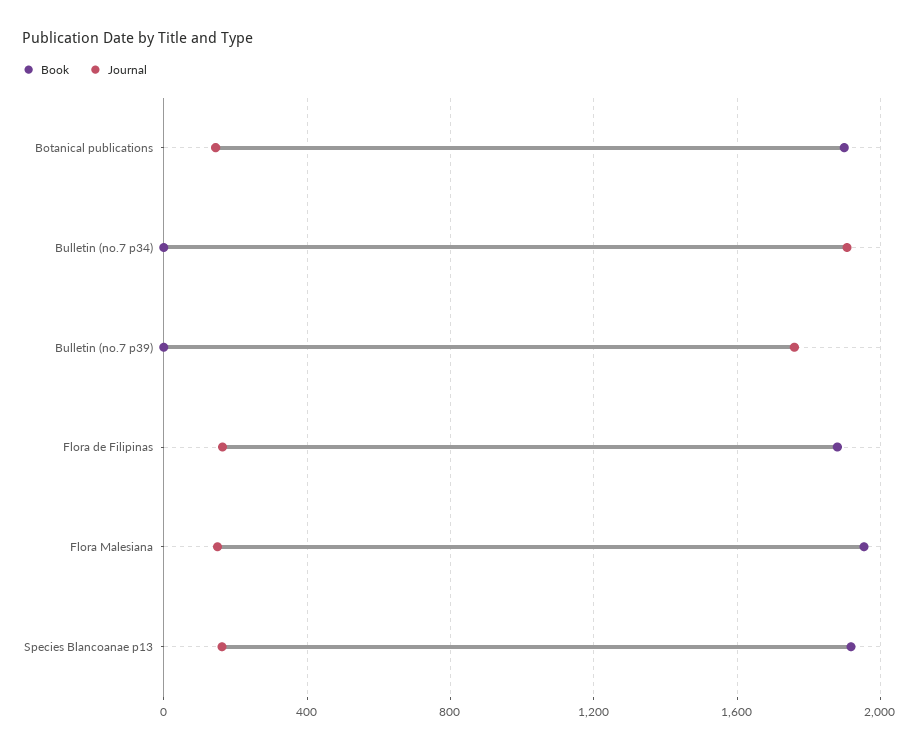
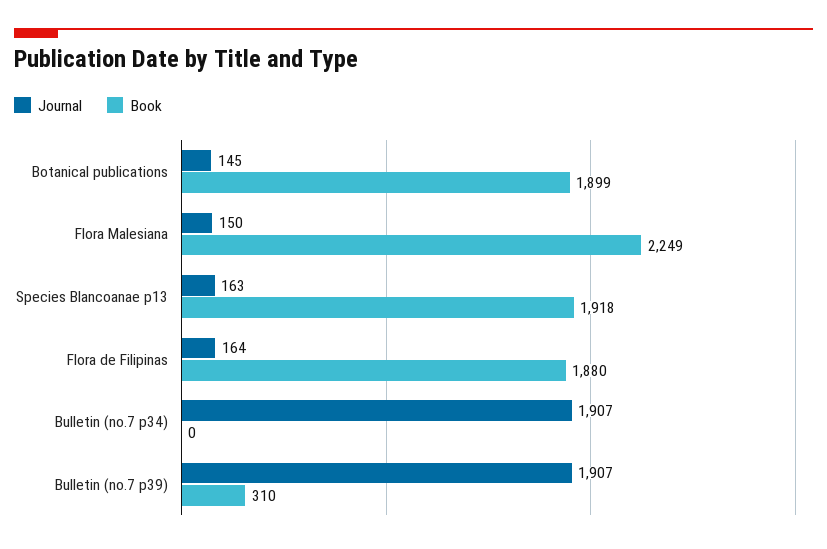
  {
    "Book": {
      "Botanical publications": 1899,
      "Bulletin (no.7 p34)": 0,
-     "Bulletin (no.7 p39)": 0,
+     "Bulletin (no.7 p39)": 310,
      "Flora de Filipinas": 1880,
-     "Flora Malesiana": 1950,
+     "Flora Malesiana": 2249,
      "Species Blancoanae p13": 1918
    },
    "Journal": {
      "Botanical publications": 145,
      "Bulletin (no.7 p34)": 1907,
-     "Bulletin (no.7 p39)": 1750,
+     "Bulletin (no.7 p39)": 1907,
      "Flora de Filipinas": 164,
      "Flora Malesiana": 150,
      "Species Blancoanae p13": 163
    }
  }

